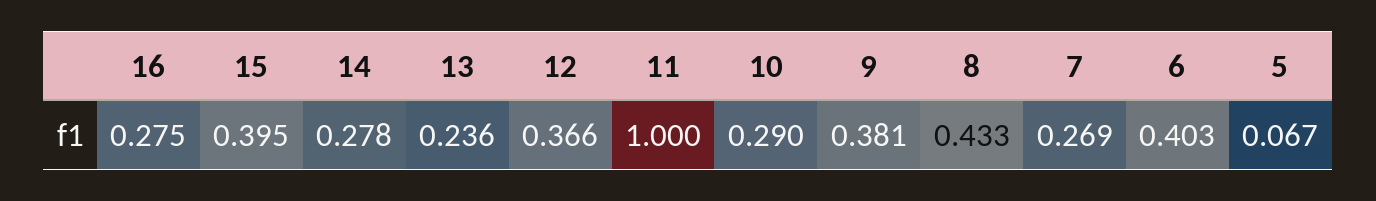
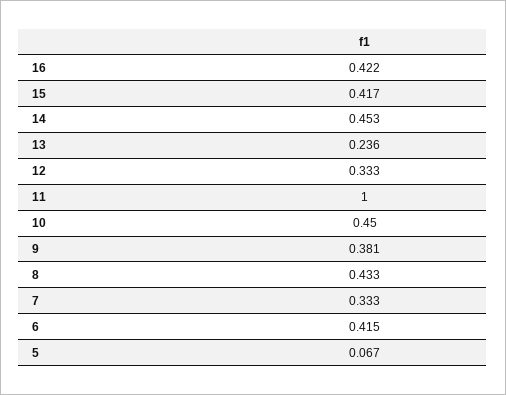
  {
-   "16": 0.275,
+   "16": 0.422,
-   "15": 0.395,
+   "15": 0.417,
-   "14": 0.278,
+   "14": 0.453,
    "13": 0.236,
-   "12": 0.366,
+   "12": 0.333,
    "11": 1,
-   "10": 0.29,
+   "10": 0.45,
    "9": 0.381,
    "8": 0.433,
-   "7": 0.269,
+   "7": 0.333,
-   "6": 0.403,
+   "6": 0.415,
    "5": 0.067
  }

